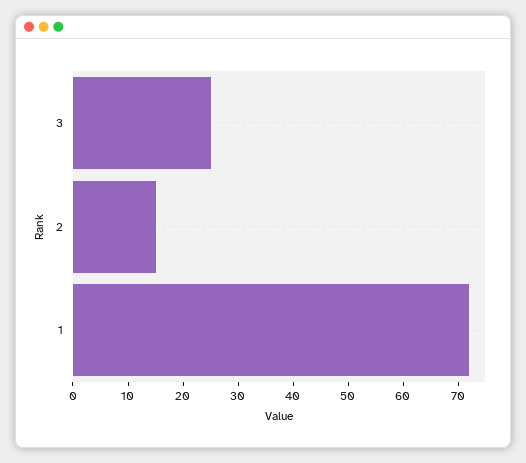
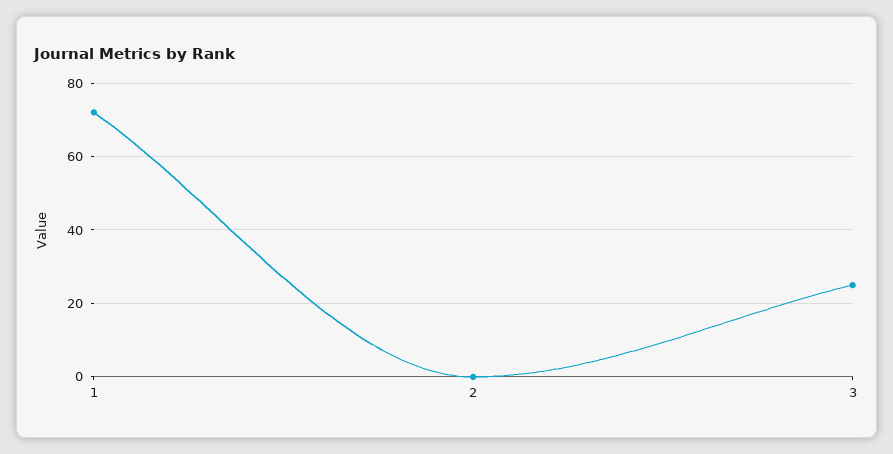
  {
    "3": 25,
-   "2": 15,
+   "2": 0,
    "1": 70
  }

